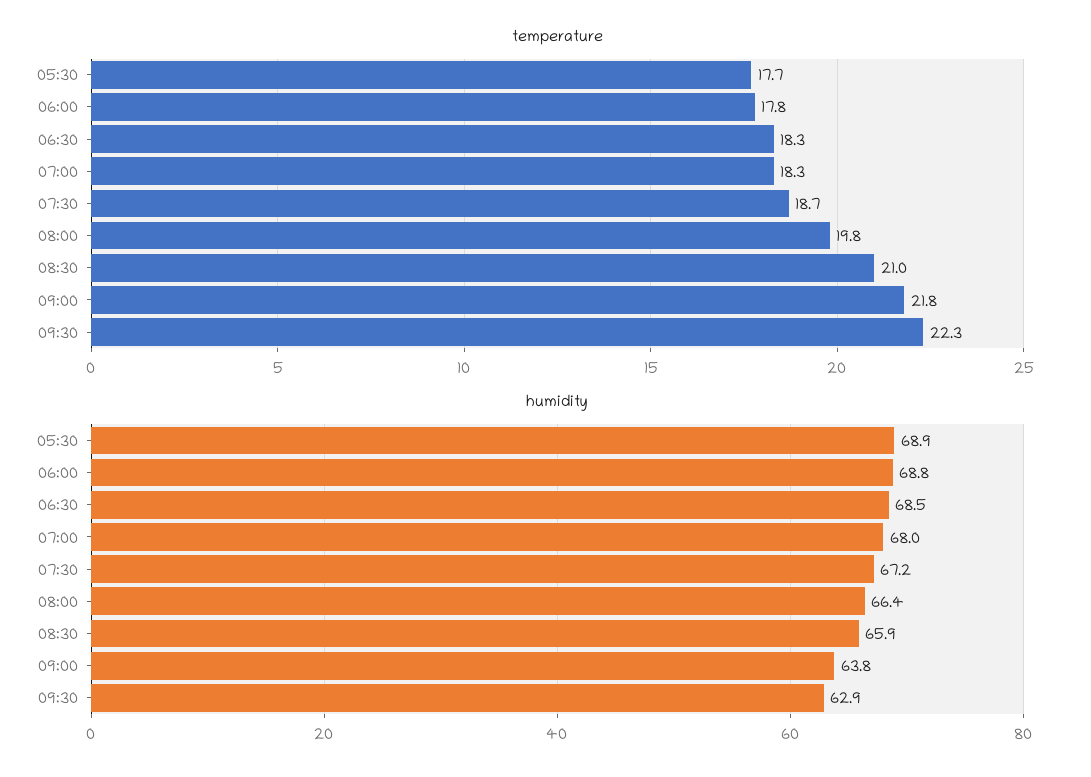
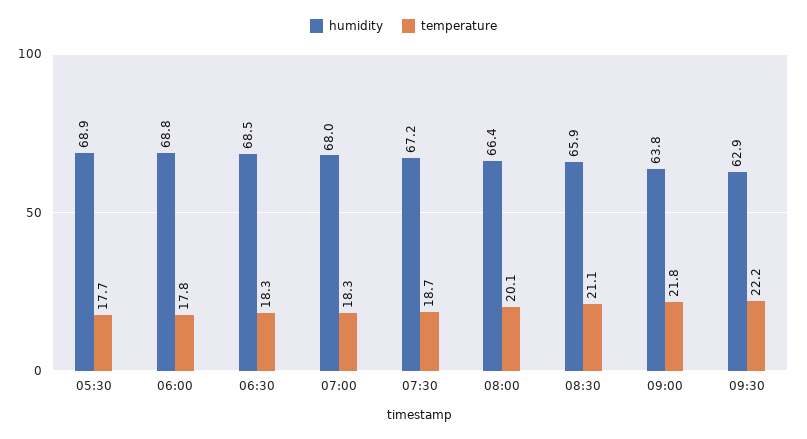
  {
    "temperature": {
      "05:30": 17.7,
      "06:00": 17.8,
      "06:30": 18.3,
      "07:00": 18.3,
      "07:30": 18.7,
-     "08:00": 19.8,
+     "08:00": 20.1,
-     "08:30": 21,
+     "08:30": 21.1,
      "09:00": 21.8,
-     "09:30": 22.3
+     "09:30": 22.2
    },
    "humidity": {
      "05:30": 68.9,
      "06:00": 68.8,
      "06:30": 68.5,
      "07:00": 68,
      "07:30": 67.2,
      "08:00": 66.4,
      "08:30": 65.9,
      "09:00": 63.8,
      "09:30": 62.9
    }
  }

